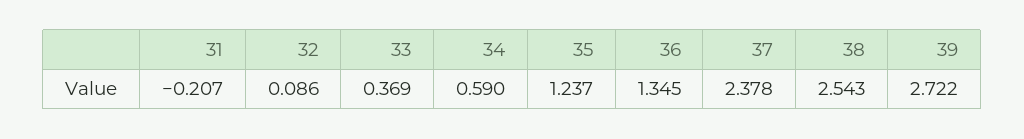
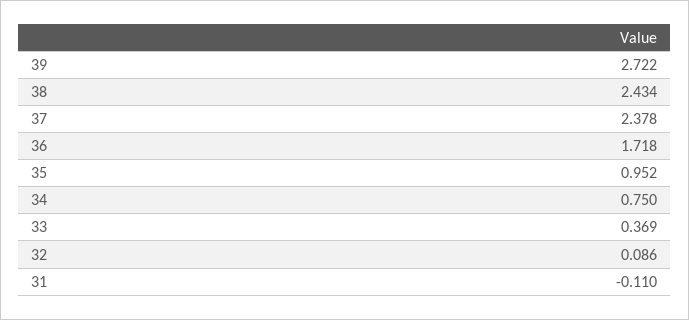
  {
-   "31": -0.207,
+   "31": -0.11,
    "32": 0.086,
    "33": 0.369,
-   "34": 0.59,
+   "34": 0.75,
-   "35": 1.237,
+   "35": 0.952,
-   "36": 1.345,
+   "36": 1.718,
    "37": 2.378,
-   "38": 2.543,
+   "38": 2.434,
    "39": 2.722
  }

